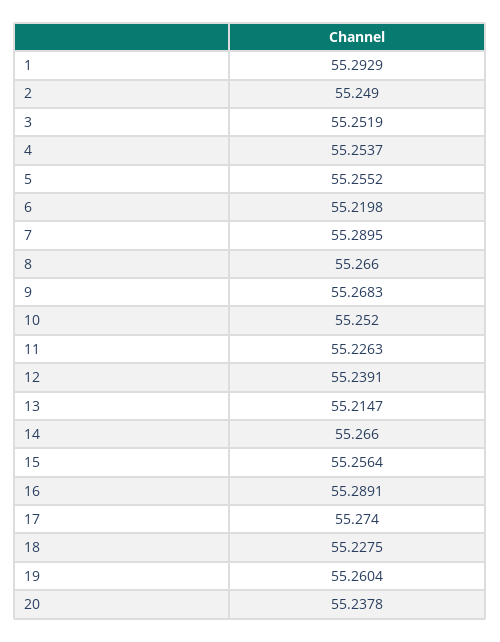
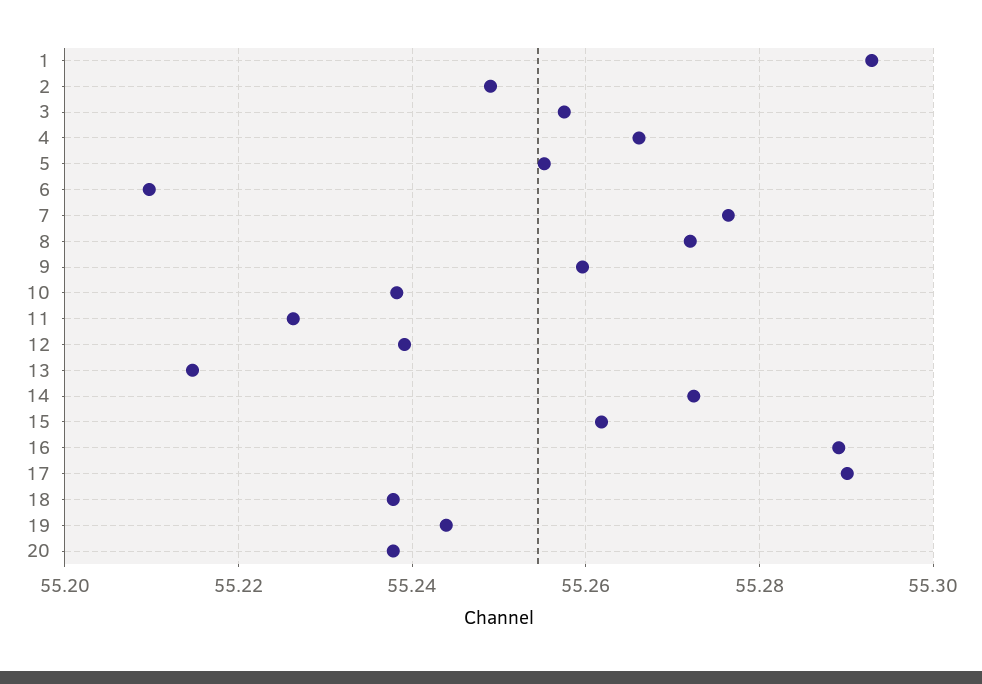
  {
    "1": 55.2929,
    "2": 55.249,
-   "3": 55.2519,
+   "3": 55.258,
-   "4": 55.2537,
+   "4": 55.266,
    "5": 55.2552,
-   "6": 55.2198,
+   "6": 55.21,
-   "7": 55.2895,
+   "7": 55.276,
-   "8": 55.266,
+   "8": 55.272,
-   "9": 55.2683,
+   "9": 55.26,
-   "10": 55.252,
+   "10": 55.238,
    "11": 55.2263,
    "12": 55.2391,
    "13": 55.2147,
-   "14": 55.266,
+   "14": 55.272,
-   "15": 55.2564,
+   "15": 55.262,
    "16": 55.2891,
-   "17": 55.274,
+   "17": 55.29,
-   "18": 55.2275,
+   "18": 55.238,
-   "19": 55.2604,
+   "19": 55.244,
    "20": 55.2378
  }

